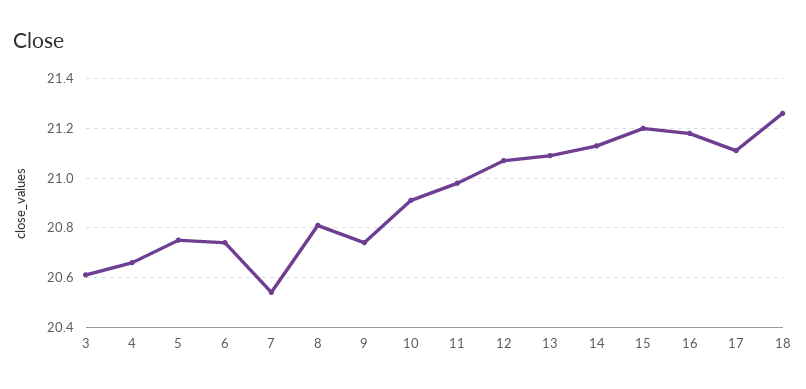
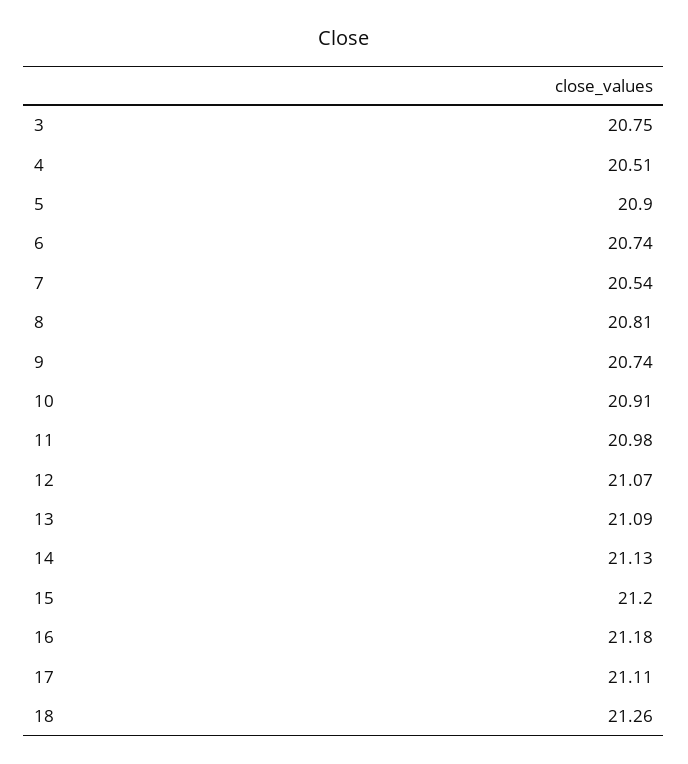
  {
-   "3": 20.6,
+   "3": 20.75,
-   "4": 20.65,
+   "4": 20.51,
-   "5": 20.75,
+   "5": 20.9,
    "6": 20.74,
    "7": 20.54,
    "8": 20.81,
    "9": 20.74,
    "10": 20.91,
    "11": 20.98,
    "12": 21.07,
    "13": 21.09,
    "14": 21.13,
    "15": 21.2,
    "16": 21.18,
    "17": 21.11,
    "18": 21.26
  }

